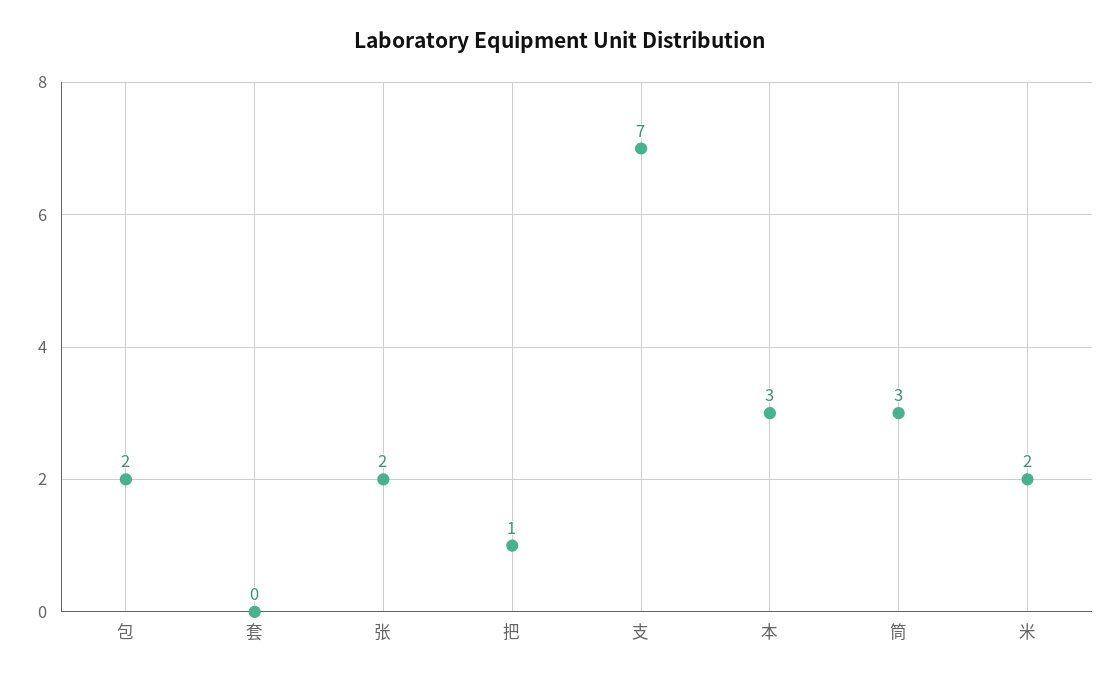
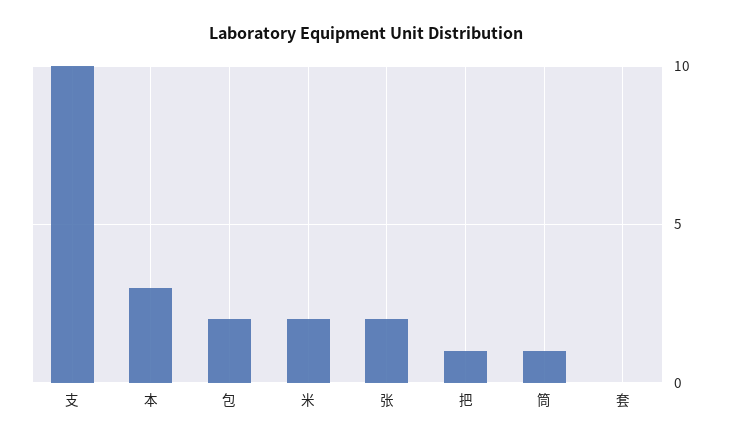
  {
    "包": 2,
    "套": 0,
    "张": 2,
    "把": 1,
-   "支": 7,
+   "支": 10,
    "本": 3,
-   "筒": 3,
+   "筒": 1,
    "米": 2
  }

